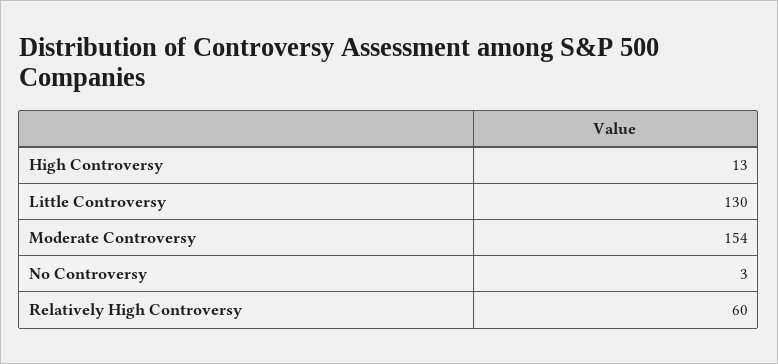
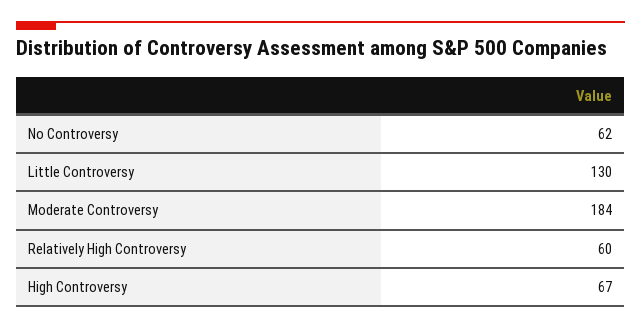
  {
-   "High Controversy": 13,
+   "High Controversy": 67,
    "Little Controversy": 130,
-   "Moderate Controversy": 154,
+   "Moderate Controversy": 184,
-   "No Controversy": 3,
+   "No Controversy": 62,
    "Relatively High Controversy": 60
  }

